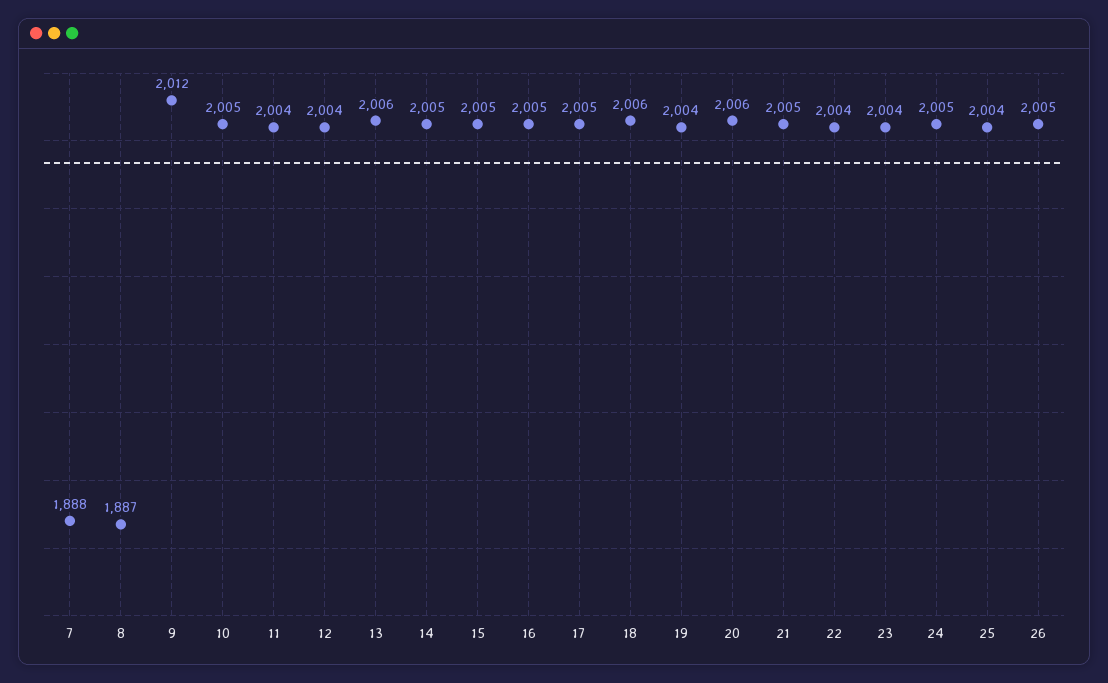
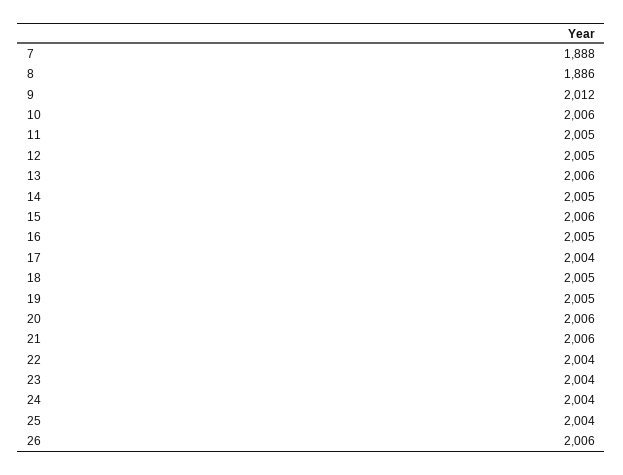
  {
    "7": 1888,
-   "8": 1887,
+   "8": 1886,
    "9": 2012,
-   "10": 2005,
+   "10": 2006,
-   "11": 2004,
+   "11": 2005,
-   "12": 2004,
+   "12": 2005,
    "13": 2006,
    "14": 2005,
-   "15": 2005,
+   "15": 2006,
    "16": 2005,
-   "17": 2005,
+   "17": 2004,
-   "18": 2006,
+   "18": 2005,
-   "19": 2004,
+   "19": 2005,
    "20": 2006,
-   "21": 2005,
+   "21": 2006,
    "22": 2004,
    "23": 2004,
-   "24": 2005,
+   "24": 2004,
    "25": 2004,
-   "26": 2005
+   "26": 2006
  }

